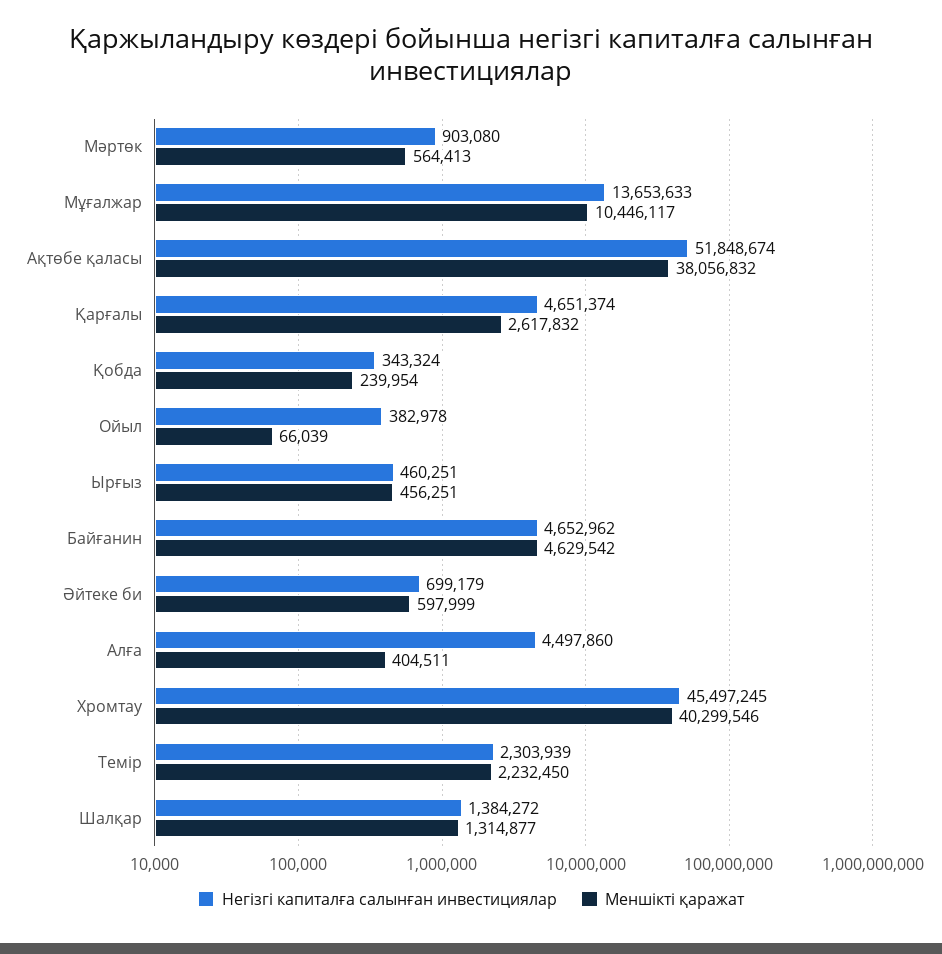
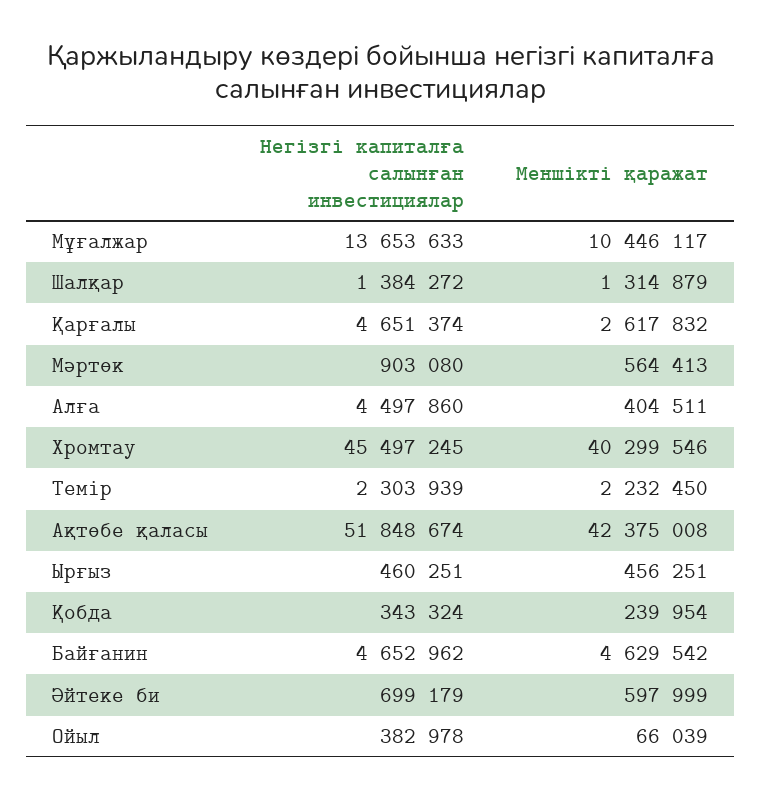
  {
    "Негізгі капиталға салынған инвестициялар": {
      "Мәртөк": 903080,
      "Мұғалжар": 13653633,
      "Ақтөбе қаласы": 51848674,
      "Қарғалы": 4651374,
      "Қобда": 343324,
      "Ойыл": 382978,
      "Ырғыз": 460251,
      "Байғанин": 4652962,
      "Әйтеке би": 699179,
      "Алға": 4497860,
      "Хромтау": 45497245,
      "Темір": 2303939,
      "Шалқар": 1384272
    },
    "Меншікті қаражат": {
      "Мәртөк": 564413,
      "Мұғалжар": 10446117,
-     "Ақтөбе қаласы": 38056832,
+     "Ақтөбе қаласы": 42375008,
      "Қарғалы": 2617832,
      "Қобда": 239954,
      "Ойыл": 66039,
      "Ырғыз": 456251,
      "Байғанин": 4629542,
      "Әйтеке би": 597999,
      "Алға": 404511,
      "Хромтау": 40299546,
      "Темір": 2232450,
-     "Шалқар": 1314877
+     "Шалқар": 1314879
    }
  }

